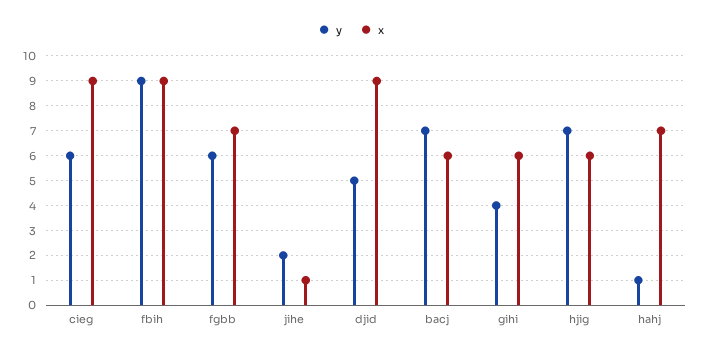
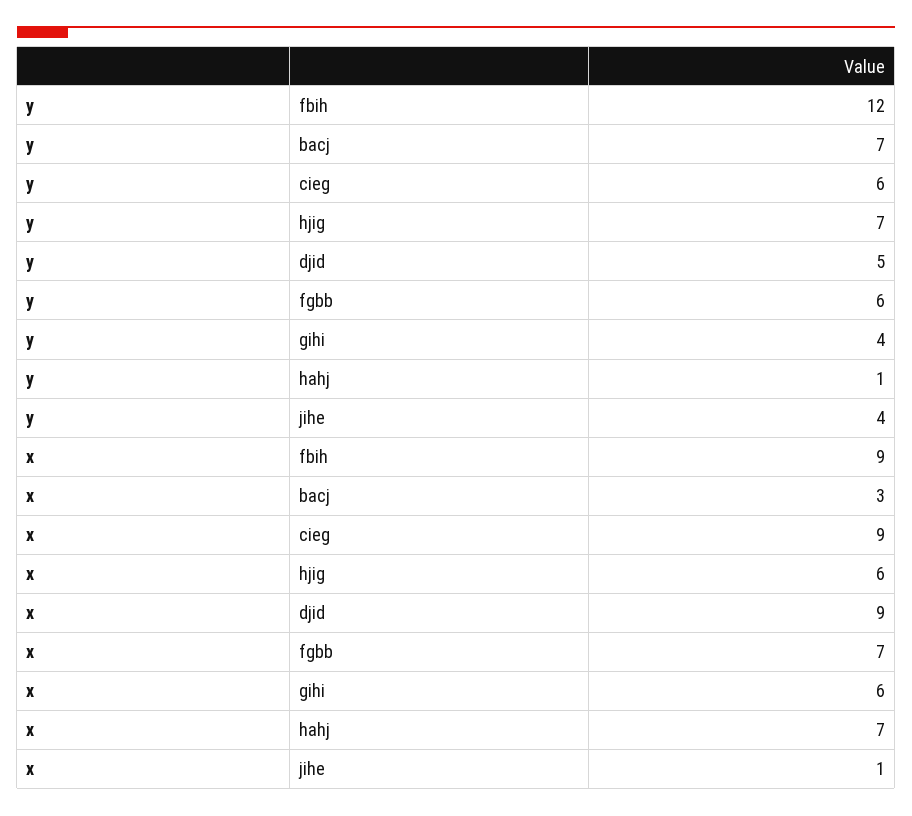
  {
    "y": {
      "cieg": 6,
-     "fbih": 9,
+     "fbih": 12,
      "fgbb": 6,
-     "jihe": 2,
+     "jihe": 4,
      "djid": 5,
      "bacj": 7,
      "gihi": 4,
      "hjig": 7,
      "hahj": 1
    },
    "x": {
      "cieg": 9,
      "fbih": 9,
      "fgbb": 7,
      "jihe": 1,
      "djid": 9,
-     "bacj": 6,
+     "bacj": 3,
      "gihi": 6,
      "hjig": 6,
      "hahj": 7
    }
  }

